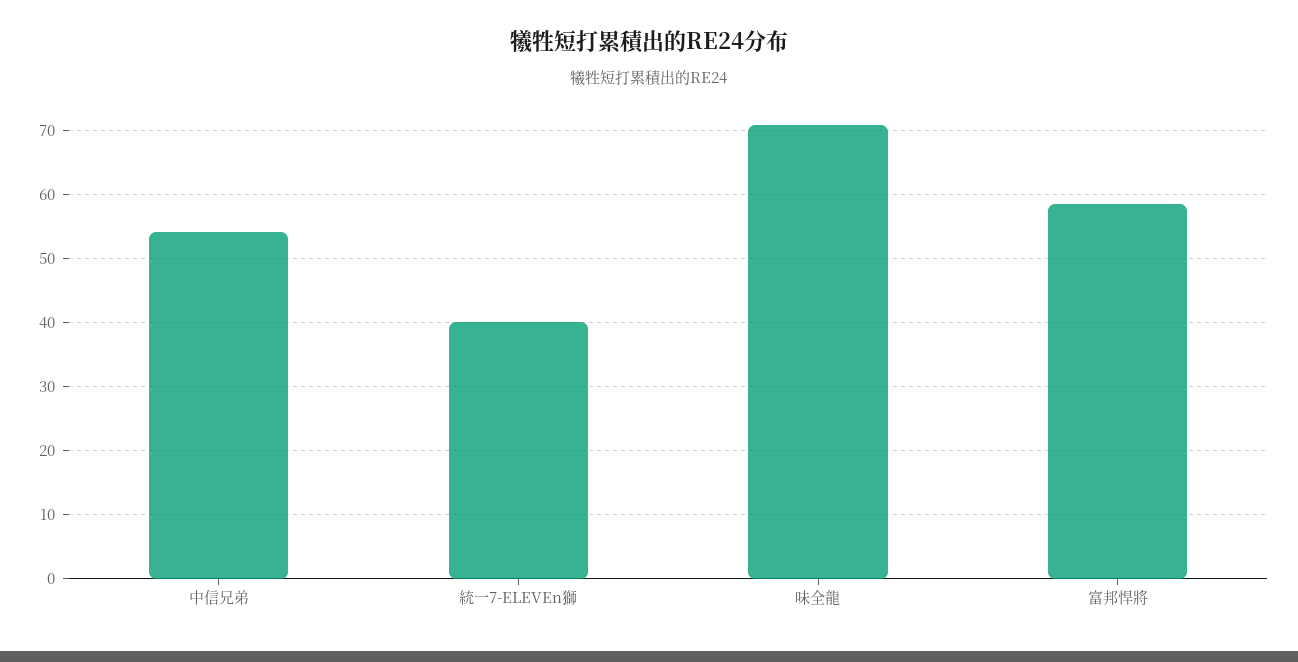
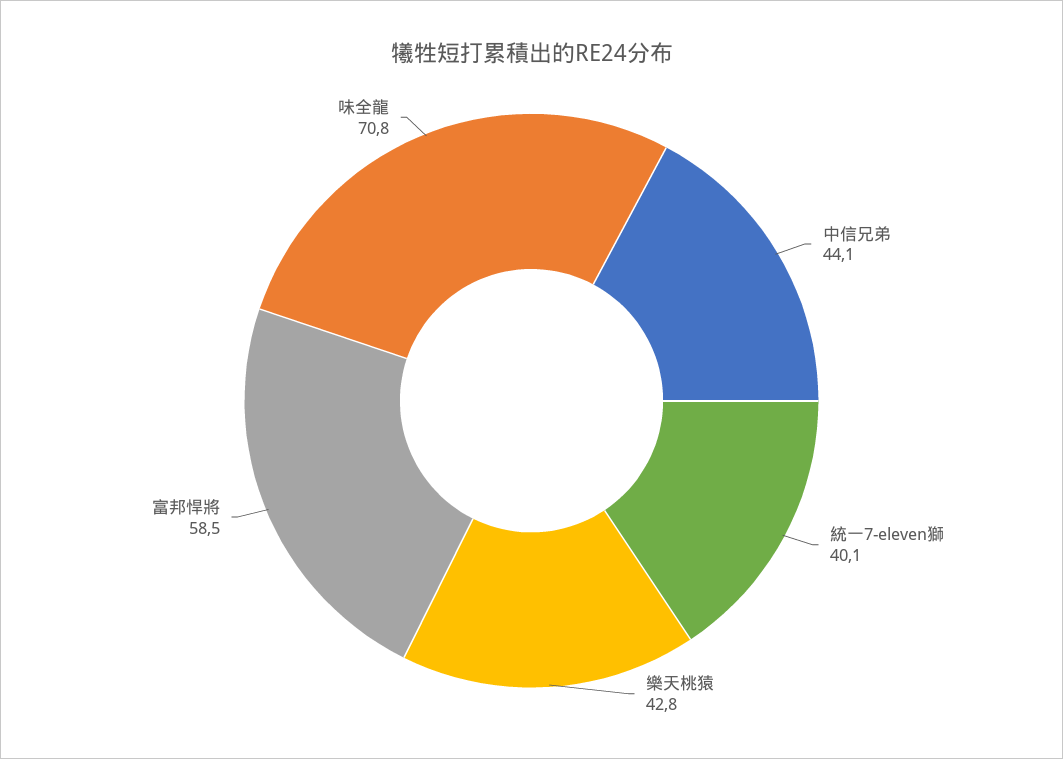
  {
-   "中信兄弟": 54,
+   "中信兄弟": 44.1,
    "統一7-ELEVEn獅": 40.1,
    "味全龍": 70.8,
-   "富邦悍將": 58.5
+   "富邦悍將": 58.5,
+   "樂天桃猿": 42.8
  }

